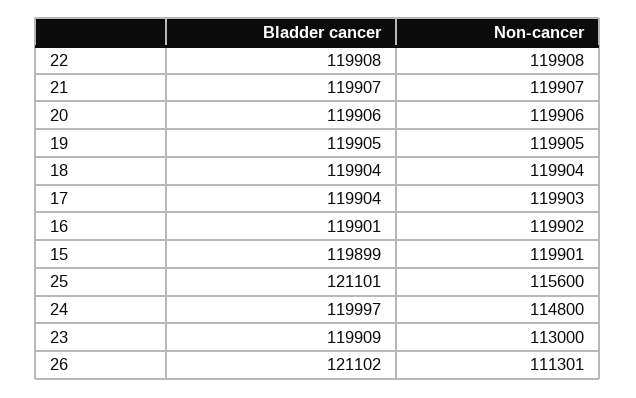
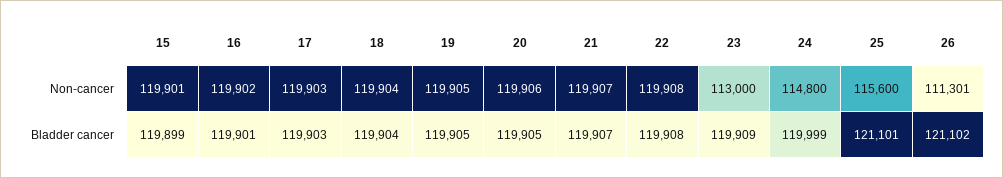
  {
    "Bladder cancer": {
      "22": 119908,
      "21": 119907,
-     "20": 119906,
+     "20": 119905,
      "19": 119905,
      "18": 119904,
-     "17": 119904,
+     "17": 119903,
      "16": 119901,
      "15": 119899,
      "25": 121101,
-     "24": 119997,
+     "24": 119999,
      "23": 119909,
      "26": 121102
    },
    "Non-cancer": {
      "22": 119908,
      "21": 119907,
      "20": 119906,
      "19": 119905,
      "18": 119904,
      "17": 119903,
      "16": 119902,
      "15": 119901,
      "25": 115600,
      "24": 114800,
      "23": 113000,
      "26": 111301
    }
  }

